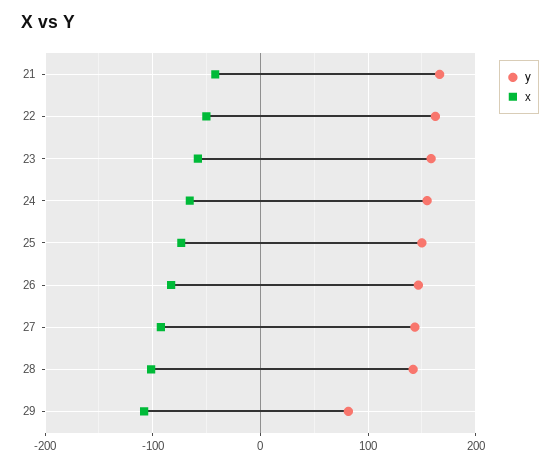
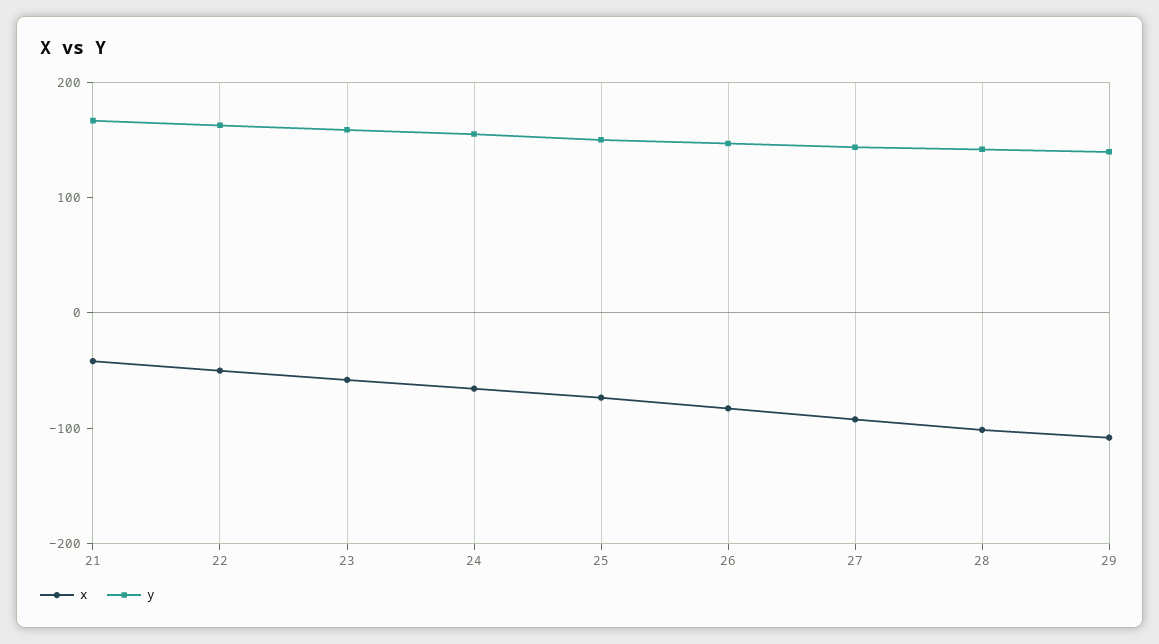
  {
    "y": {
      "21": 170,
      "22": 160,
      "23": 160,
      "24": 160,
      "25": 150,
      "26": 150,
      "27": 140,
      "28": 140,
-     "29": 80
+     "29": 140
    },
    "x": {
      "21": -40,
      "22": -50,
      "23": -60,
      "24": -70,
      "25": -70,
      "26": -80,
      "27": -90,
      "28": -100,
      "29": -110
    }
  }

